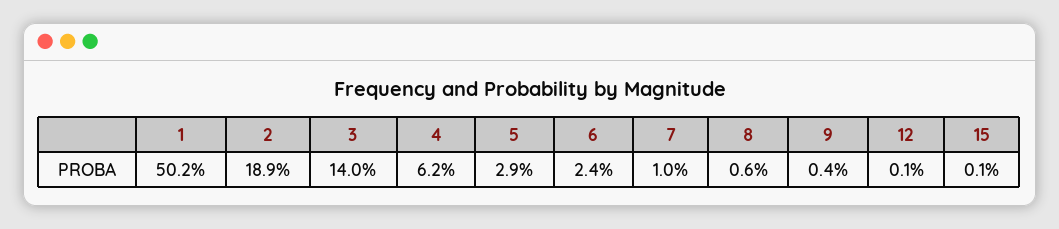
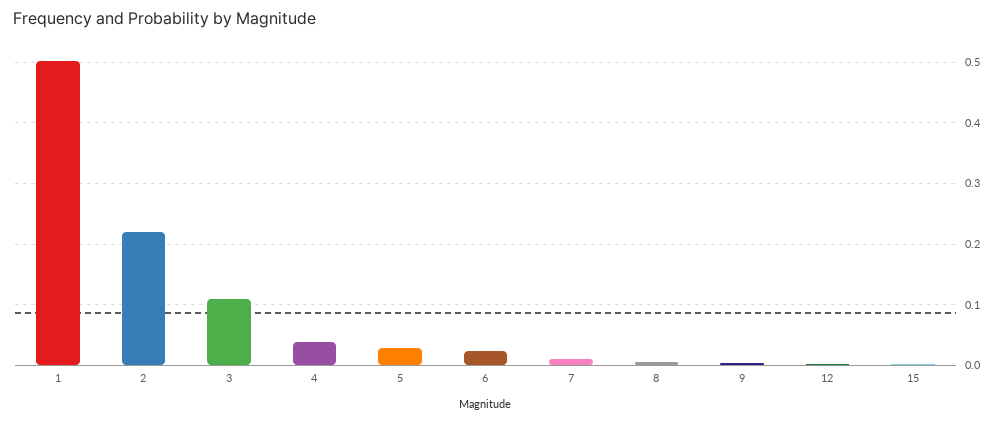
  {
    "1": 0.502,
-   "2": 0.189,
+   "2": 0.22,
-   "3": 0.14,
+   "3": 0.11,
-   "4": 0.062,
+   "4": 0.04,
    "5": 0.029,
    "6": 0.024,
    "7": 0.01,
    "8": 0.006,
    "9": 0.004,
    "12": 0.001,
    "15": 0.001
  }

